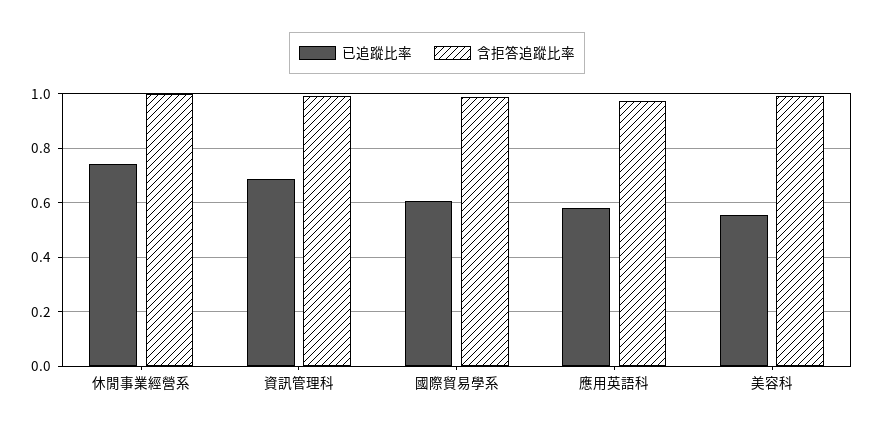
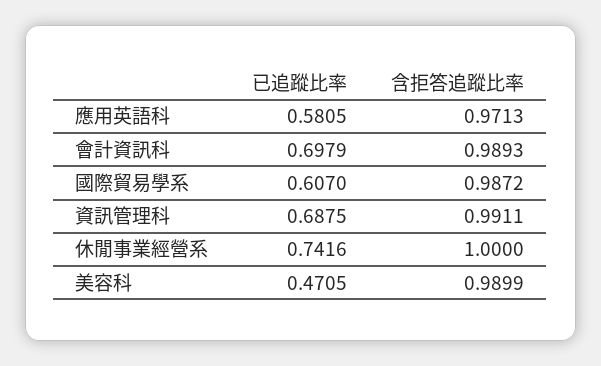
  {
    "已追蹤比率": {
      "休閒事業經營系": 0.7416,
      "資訊管理科": 0.6875,
      "國際貿易學系": 0.607,
      "應用英語科": 0.5805,
-     "美容科": 0.55
+     "美容科": 0.4705,
+     "會計資訊科": 0.6979
    },
    "含拒答追蹤比率": {
      "休閒事業經營系": 1,
      "資訊管理科": 0.9911,
      "國際貿易學系": 0.9872,
      "應用英語科": 0.9713,
-     "美容科": 0.9899
+     "美容科": 0.9899,
+     "會計資訊科": 0.9893
    }
  }

